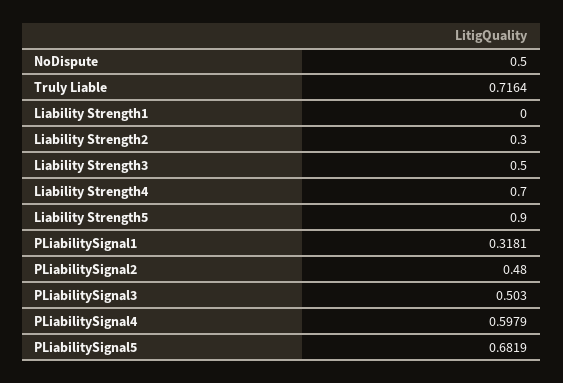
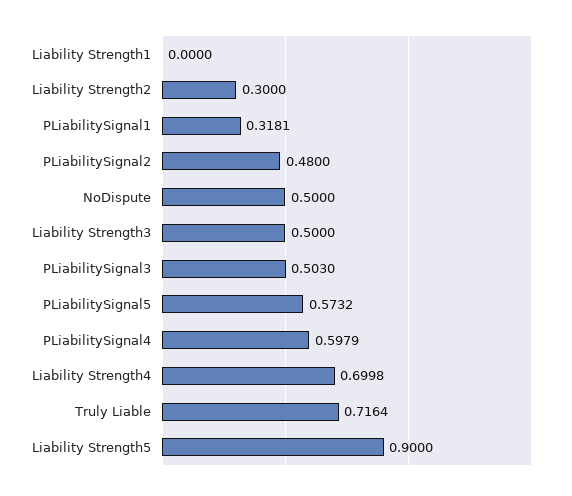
  {
    "NoDispute": 0.5,
    "Truly Liable": 0.7164,
    "Liability Strength1": 0,
    "Liability Strength2": 0.3,
    "Liability Strength3": 0.5,
-   "Liability Strength4": 0.7,
+   "Liability Strength4": 0.6998,
    "Liability Strength5": 0.9,
    "PLiabilitySignal1": 0.3181,
    "PLiabilitySignal2": 0.48,
    "PLiabilitySignal3": 0.503,
    "PLiabilitySignal4": 0.5979,
-   "PLiabilitySignal5": 0.6819
+   "PLiabilitySignal5": 0.5732
  }

